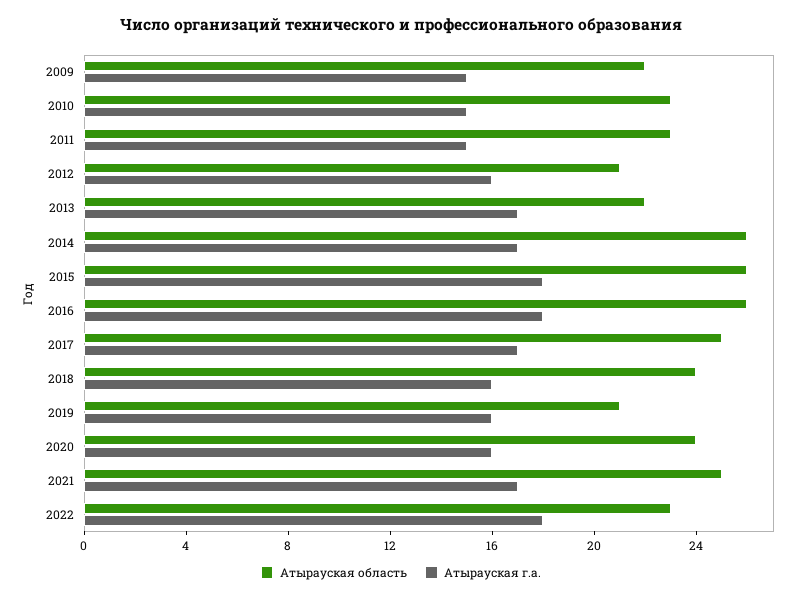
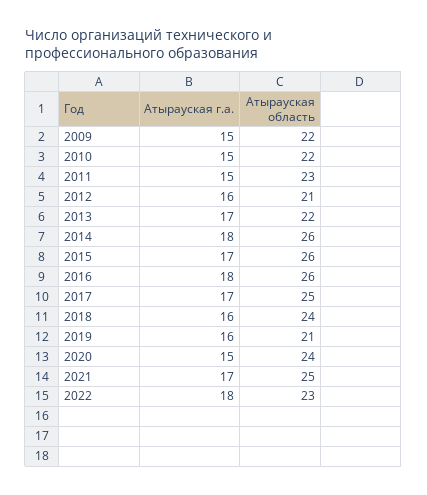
  {
    "Атырауская область": {
      "2009": 22,
-     "2010": 23,
+     "2010": 22,
      "2011": 23,
      "2012": 21,
      "2013": 22,
      "2014": 26,
      "2015": 26,
      "2016": 26,
      "2017": 25,
      "2018": 24,
      "2019": 21,
      "2020": 24,
      "2021": 25,
      "2022": 23
    },
    "Атырауская г.а.": {
      "2009": 15,
      "2010": 15,
      "2011": 15,
      "2012": 16,
      "2013": 17,
-     "2014": 17,
+     "2014": 18,
-     "2015": 18,
+     "2015": 17,
      "2016": 18,
      "2017": 17,
      "2018": 16,
      "2019": 16,
-     "2020": 16,
+     "2020": 15,
      "2021": 17,
      "2022": 18
    }
  }

